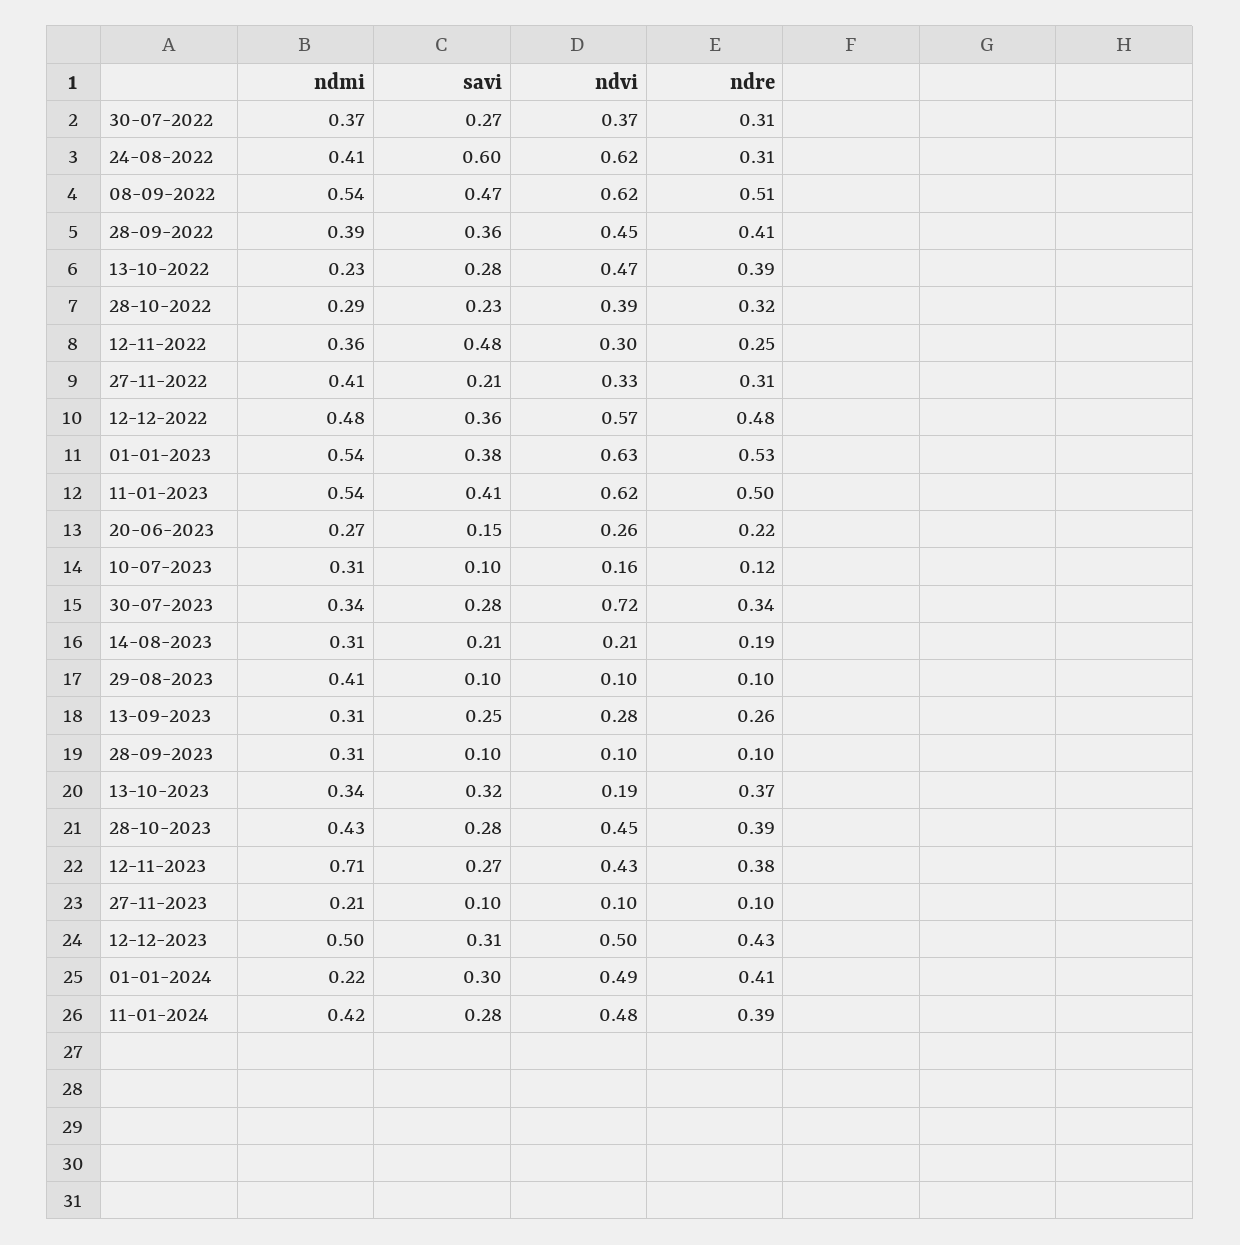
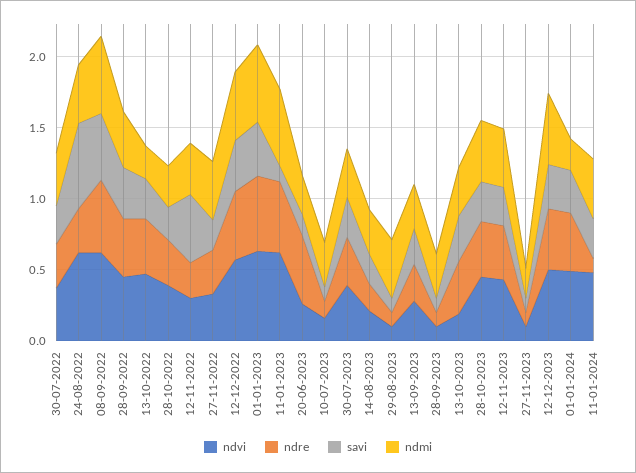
  {
    "ndmi": {
      "30-07-2022": 0.37,
      "24-08-2022": 0.41,
      "08-09-2022": 0.54,
      "28-09-2022": 0.39,
      "13-10-2022": 0.23,
      "28-10-2022": 0.29,
      "12-11-2022": 0.36,
      "27-11-2022": 0.41,
      "12-12-2022": 0.48,
      "01-01-2023": 0.54,
      "11-01-2023": 0.54,
      "20-06-2023": 0.27,
      "10-07-2023": 0.31,
      "30-07-2023": 0.34,
      "14-08-2023": 0.31,
      "29-08-2023": 0.41,
      "13-09-2023": 0.31,
      "28-09-2023": 0.31,
      "13-10-2023": 0.34,
      "28-10-2023": 0.43,
-     "12-11-2023": 0.71,
+     "12-11-2023": 0.4,
      "27-11-2023": 0.21,
      "12-12-2023": 0.5,
      "01-01-2024": 0.22,
      "11-01-2024": 0.42
    },
    "savi": {
      "30-07-2022": 0.27,
      "24-08-2022": 0.6,
      "08-09-2022": 0.47,
      "28-09-2022": 0.36,
      "13-10-2022": 0.28,
      "28-10-2022": 0.23,
      "12-11-2022": 0.48,
      "27-11-2022": 0.21,
      "12-12-2022": 0.36,
      "01-01-2023": 0.38,
-     "11-01-2023": 0.41,
+     "11-01-2023": 0.1,
      "20-06-2023": 0.15,
      "10-07-2023": 0.1,
      "30-07-2023": 0.28,
      "14-08-2023": 0.21,
      "29-08-2023": 0.1,
      "13-09-2023": 0.25,
      "28-09-2023": 0.1,
      "13-10-2023": 0.32,
      "28-10-2023": 0.28,
      "12-11-2023": 0.27,
      "27-11-2023": 0.1,
      "12-12-2023": 0.31,
      "01-01-2024": 0.3,
      "11-01-2024": 0.28
    },
    "ndvi": {
      "30-07-2022": 0.37,
      "24-08-2022": 0.62,
      "08-09-2022": 0.62,
      "28-09-2022": 0.45,
      "13-10-2022": 0.47,
      "28-10-2022": 0.39,
      "12-11-2022": 0.3,
      "27-11-2022": 0.33,
      "12-12-2022": 0.57,
      "01-01-2023": 0.63,
      "11-01-2023": 0.62,
      "20-06-2023": 0.26,
      "10-07-2023": 0.16,
-     "30-07-2023": 0.72,
+     "30-07-2023": 0.4,
      "14-08-2023": 0.21,
      "29-08-2023": 0.1,
      "13-09-2023": 0.28,
      "28-09-2023": 0.1,
      "13-10-2023": 0.19,
      "28-10-2023": 0.45,
      "12-11-2023": 0.43,
      "27-11-2023": 0.1,
      "12-12-2023": 0.5,
      "01-01-2024": 0.49,
      "11-01-2024": 0.48
    },
    "ndre": {
      "30-07-2022": 0.31,
      "24-08-2022": 0.31,
      "08-09-2022": 0.51,
      "28-09-2022": 0.41,
      "13-10-2022": 0.39,
      "28-10-2022": 0.32,
      "12-11-2022": 0.25,
      "27-11-2022": 0.31,
      "12-12-2022": 0.48,
      "01-01-2023": 0.53,
      "11-01-2023": 0.5,
-     "20-06-2023": 0.22,
+     "20-06-2023": 0.5,
      "10-07-2023": 0.12,
      "30-07-2023": 0.34,
      "14-08-2023": 0.19,
      "29-08-2023": 0.1,
      "13-09-2023": 0.26,
      "28-09-2023": 0.1,
      "13-10-2023": 0.37,
      "28-10-2023": 0.39,
      "12-11-2023": 0.38,
      "27-11-2023": 0.1,
      "12-12-2023": 0.43,
      "01-01-2024": 0.41,
-     "11-01-2024": 0.39
+     "11-01-2024": 0.1
    }
  }

